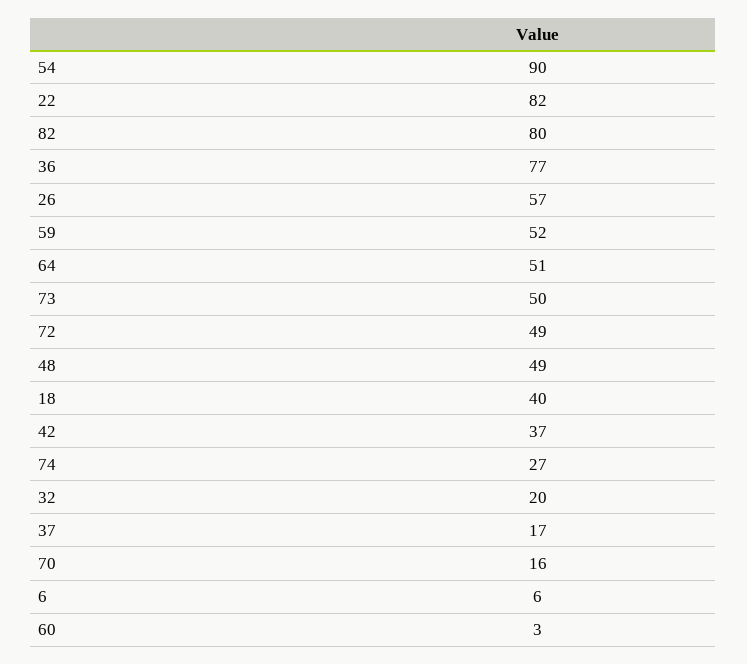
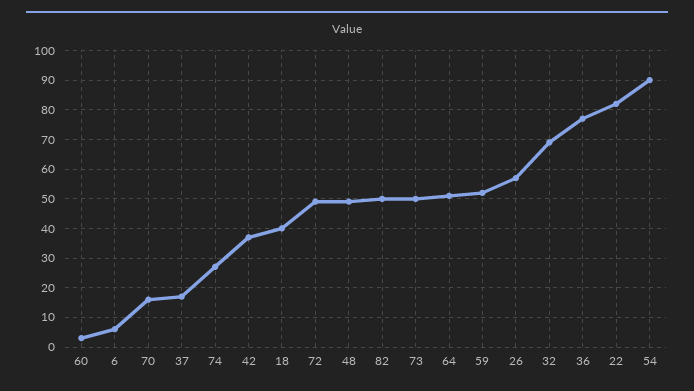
  {
    "54": 90,
    "22": 82,
-   "82": 80,
+   "82": 50,
    "36": 77,
    "26": 57,
    "59": 52,
    "64": 51,
    "73": 50,
    "72": 49,
    "48": 49,
    "18": 40,
    "42": 37,
    "74": 27,
-   "32": 20,
+   "32": 70,
    "37": 17,
    "70": 16,
    "6": 6,
    "60": 3
  }

